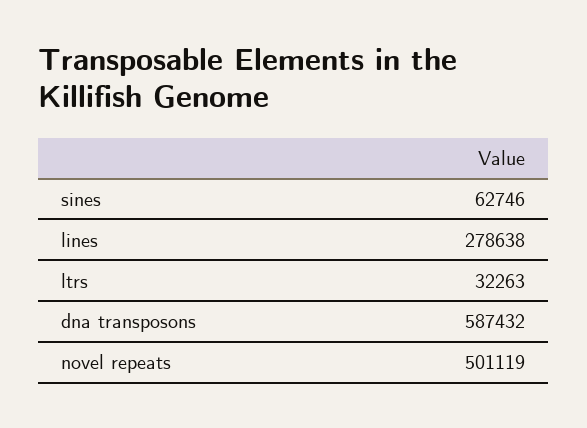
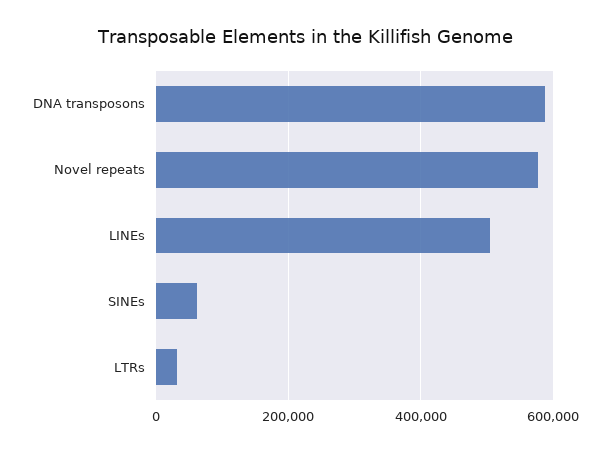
  {
    "sines": 62746,
-   "lines": 278638,
+   "lines": 500000,
    "ltrs": 32263,
    "dna transposons": 587432,
-   "novel repeats": 501119
+   "novel repeats": 580000
  }

